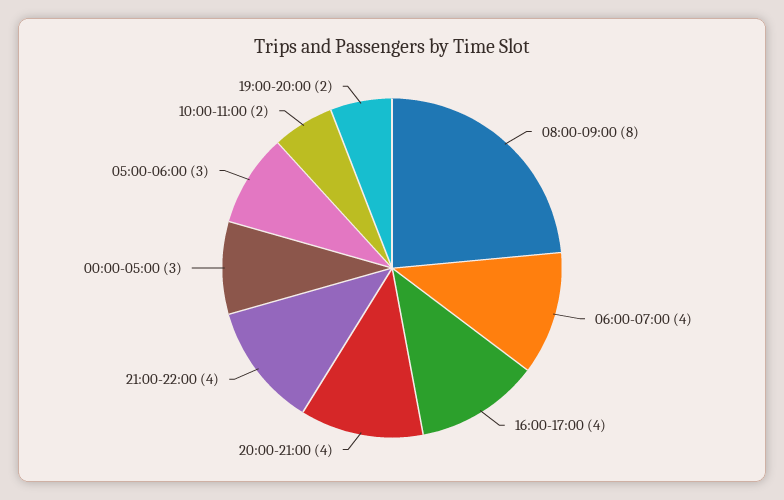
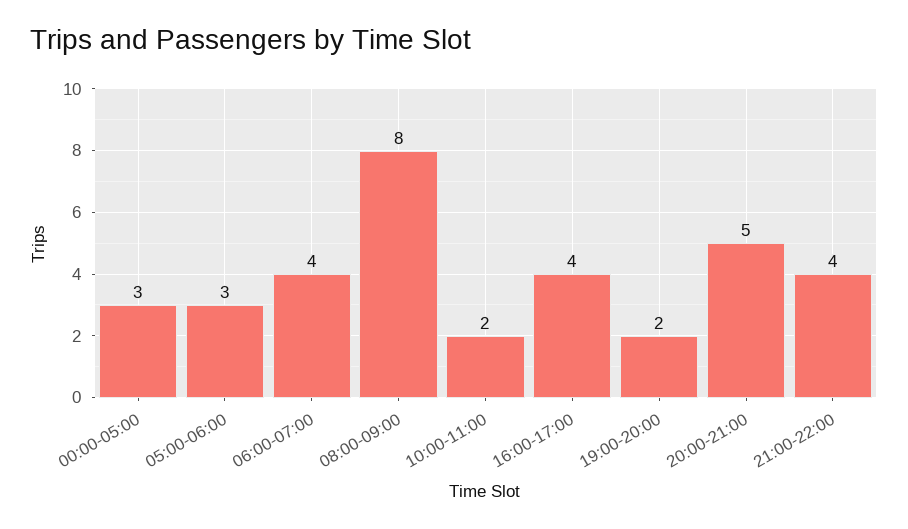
  {
    "08:00-09:00": 8,
    "06:00-07:00": 4,
    "16:00-17:00": 4,
-   "20:00-21:00": 4,
+   "20:00-21:00": 5,
    "21:00-22:00": 4,
    "00:00-05:00": 3,
    "05:00-06:00": 3,
    "10:00-11:00": 2,
    "19:00-20:00": 2
  }

